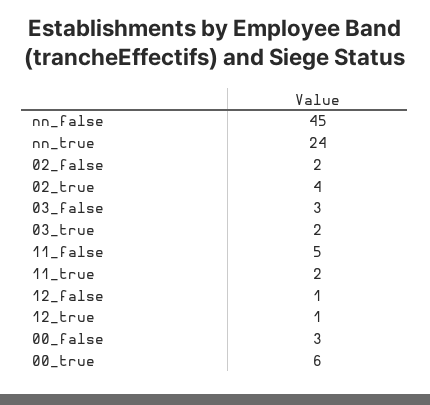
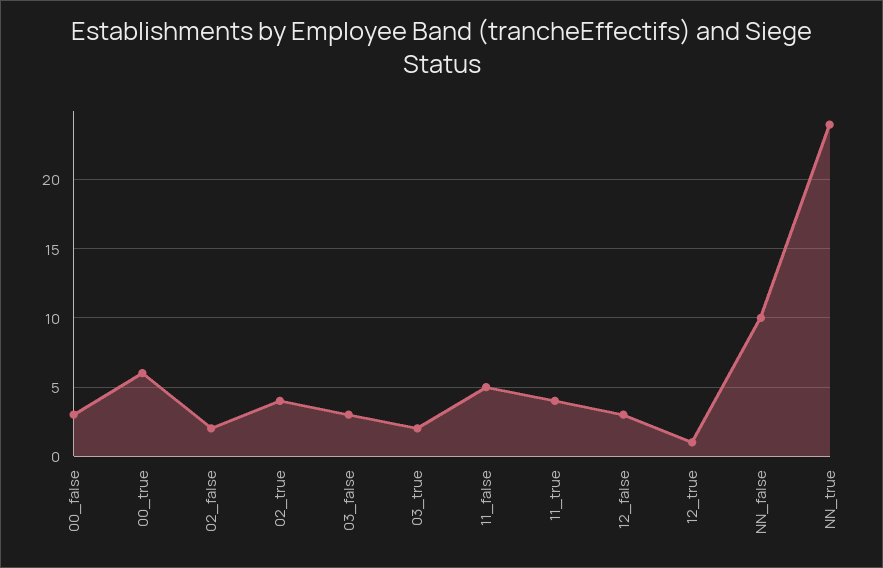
  {
-   "nn_false": 45,
+   "nn_false": 10,
    "nn_true": 24,
    "02_false": 2,
    "02_true": 4,
    "03_false": 3,
    "03_true": 2,
    "11_false": 5,
-   "11_true": 2,
+   "11_true": 4,
-   "12_false": 1,
+   "12_false": 3,
    "12_true": 1,
    "00_false": 3,
    "00_true": 6
  }

